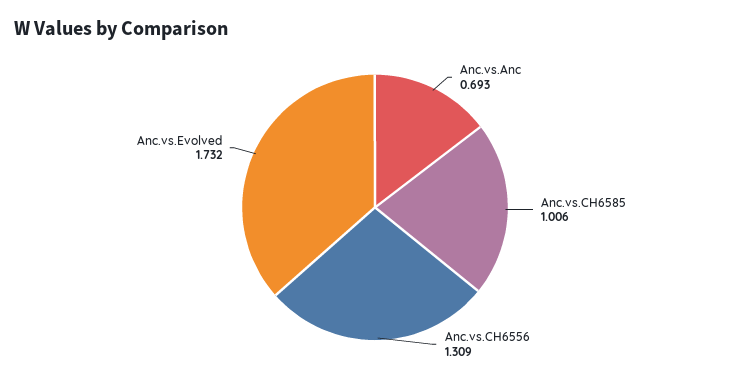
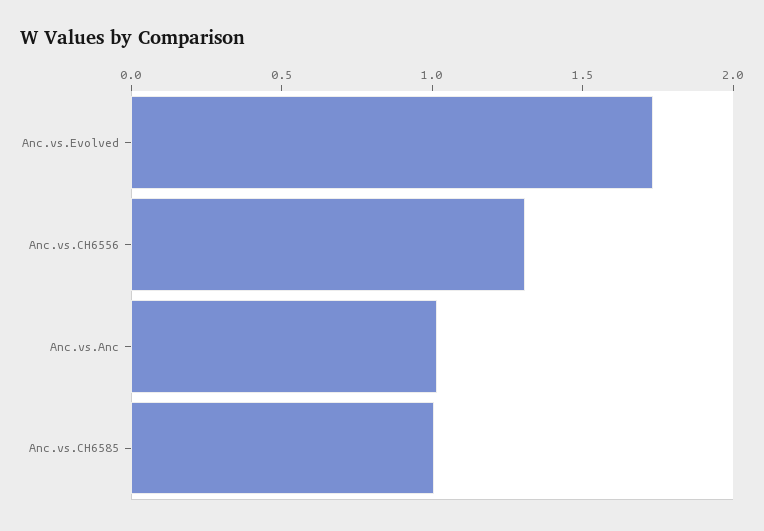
  {
-   "Anc.vs.Anc": 0.693,
+   "Anc.vs.Anc": 1,
    "Anc.vs.CH6585": 1.006,
    "Anc.vs.CH6556": 1.309,
    "Anc.vs.Evolved": 1.732
  }

